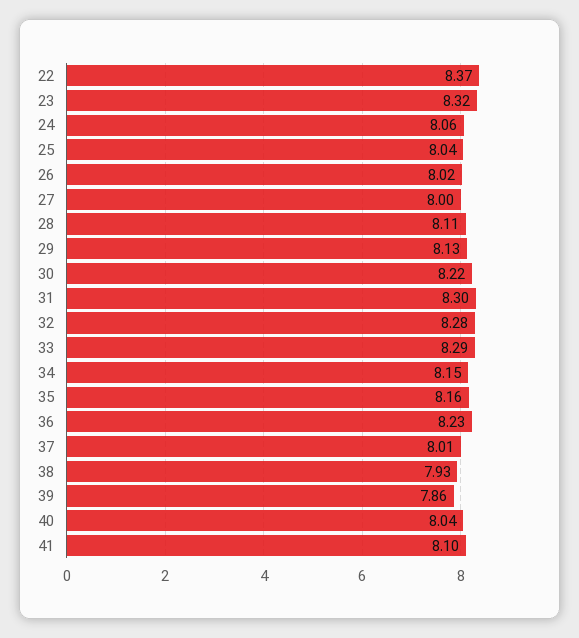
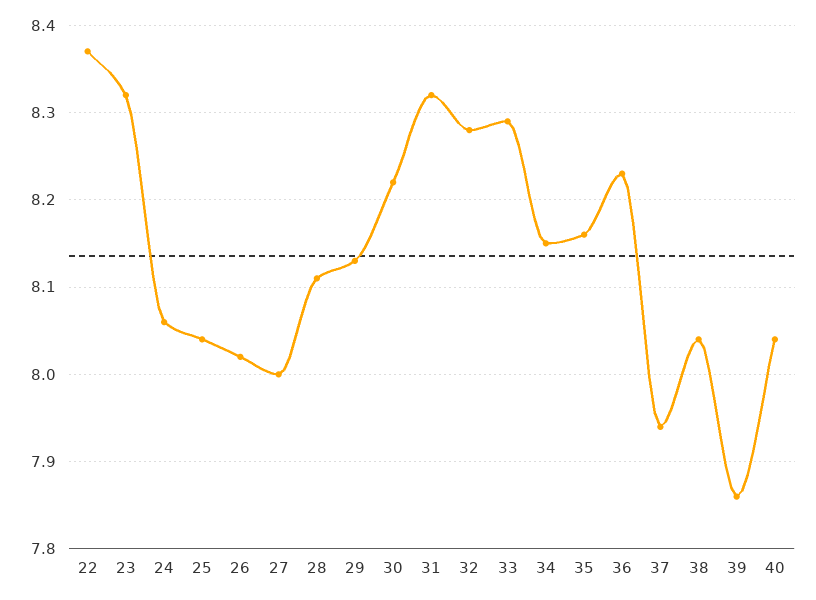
  {
    "22": 8.37,
    "23": 8.32,
    "24": 8.06,
    "25": 8.04,
    "26": 8.02,
    "27": 8,
    "28": 8.11,
    "29": 8.13,
    "30": 8.22,
-   "31": 8.3,
+   "31": 8.32,
    "32": 8.28,
    "33": 8.29,
    "34": 8.15,
    "35": 8.16,
    "36": 8.23,
-   "37": 8.01,
+   "37": 7.94,
-   "38": 7.93,
+   "38": 8.04,
    "39": 7.86,
-   "40": 8.04,
+   "40": 8.04
-   "41": 8.1
  }

